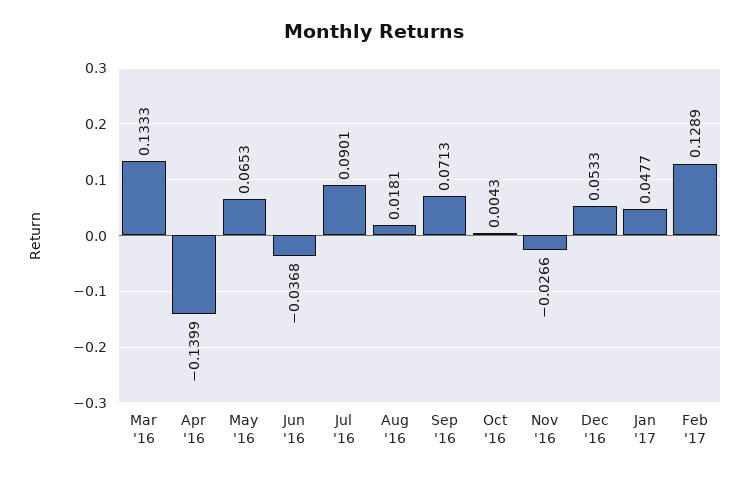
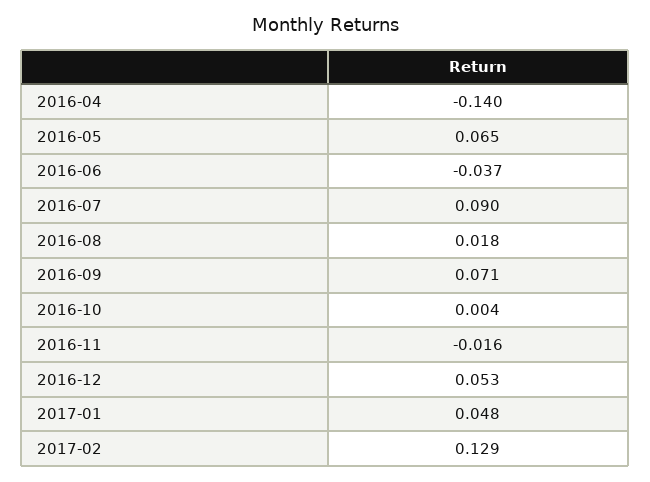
  {
-   "Mar '16": 0.1333,
    "Apr '16": -0.1399,
    "May '16": 0.0653,
    "Jun '16": -0.0368,
    "Jul '16": 0.0901,
    "Aug '16": 0.0181,
    "Sep '16": 0.0713,
    "Oct '16": 0.0043,
-   "Nov '16": -0.0266,
+   "Nov '16": -0.016,
    "Dec '16": 0.0533,
    "Jan '17": 0.0477,
    "Feb '17": 0.1289
  }

